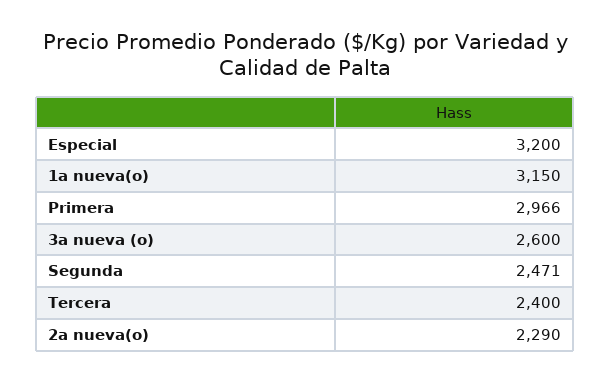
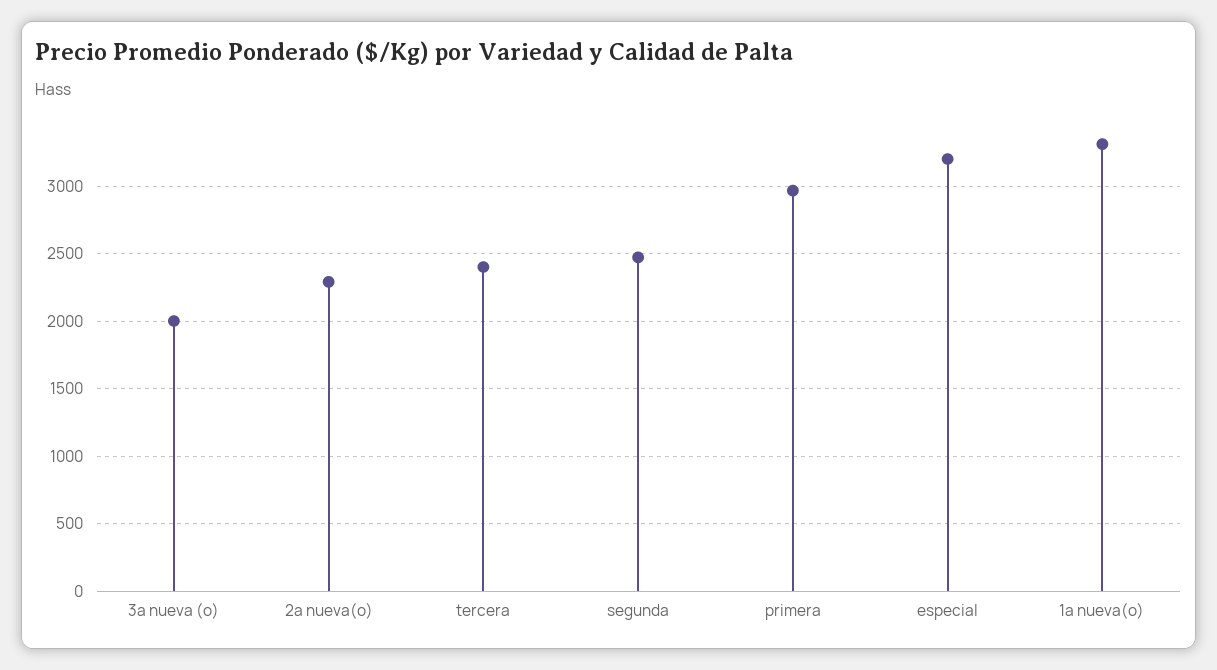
  {
    "Especial": 3200,
-   "1a nueva(o)": 3150,
+   "1a nueva(o)": 3300,
    "Primera": 2966,
-   "3a nueva (o)": 2600,
+   "3a nueva (o)": 2000,
    "Segunda": 2471,
    "Tercera": 2400,
    "2a nueva(o)": 2290
  }

